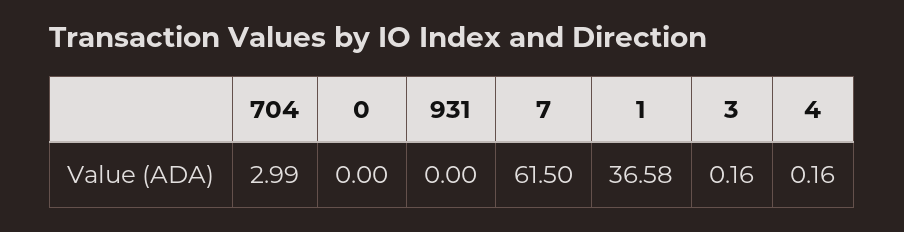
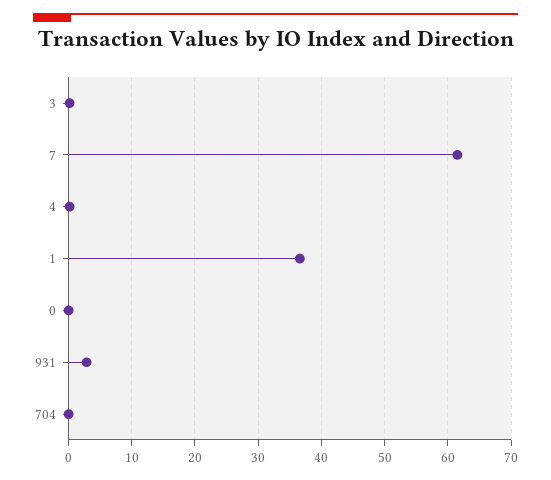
  {
-   "704": 2.99,
+   "704": 0,
    "0": 0,
-   "931": 0,
+   "931": 3,
    "7": 61.5,
    "1": 36.58,
    "3": 0.16,
    "4": 0.16
  }

